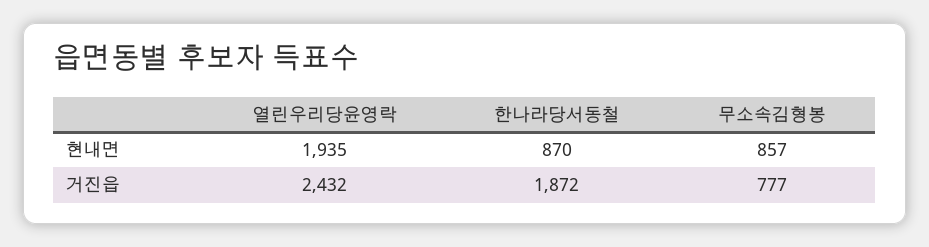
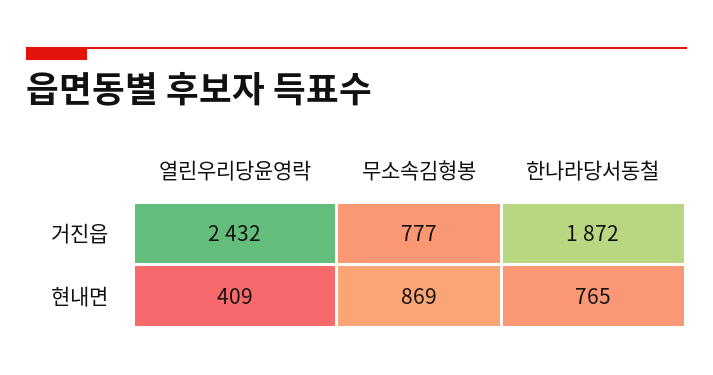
  {
    "열린우리당윤영락": {
-     "현내면": 1935,
+     "현내면": 409,
      "거진읍": 2432
    },
    "한나라당서동철": {
-     "현내면": 870,
+     "현내면": 765,
      "거진읍": 1872
    },
    "무소속김형봉": {
-     "현내면": 857,
+     "현내면": 869,
      "거진읍": 777
    }
  }

